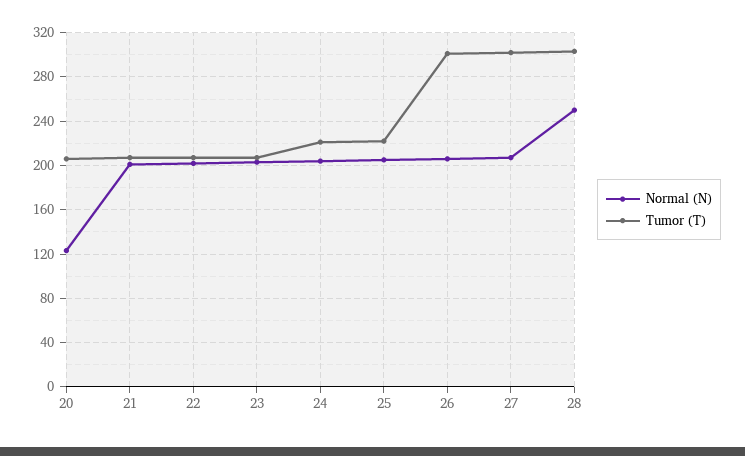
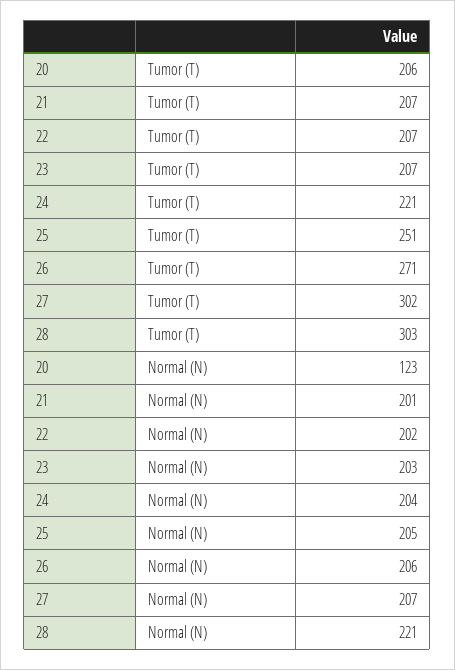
  {
    "Normal (N)": {
      "20": 123,
      "21": 201,
      "22": 202,
      "23": 203,
      "24": 204,
      "25": 205,
      "26": 206,
      "27": 207,
-     "28": 250
+     "28": 221
    },
    "Tumor (T)": {
      "20": 206,
      "21": 207,
      "22": 207,
      "23": 207,
      "24": 221,
-     "25": 220,
+     "25": 251,
-     "26": 300,
+     "26": 271,
      "27": 302,
      "28": 303
    }
  }

